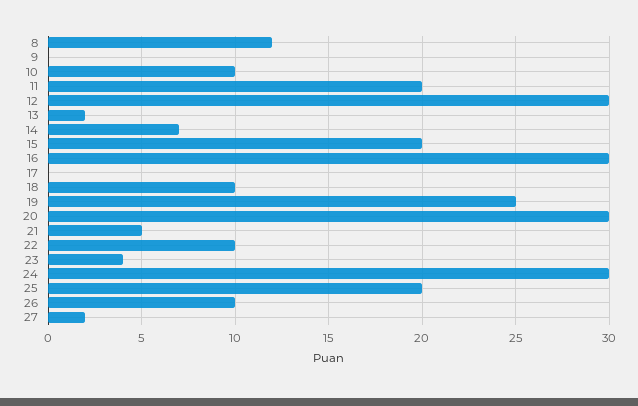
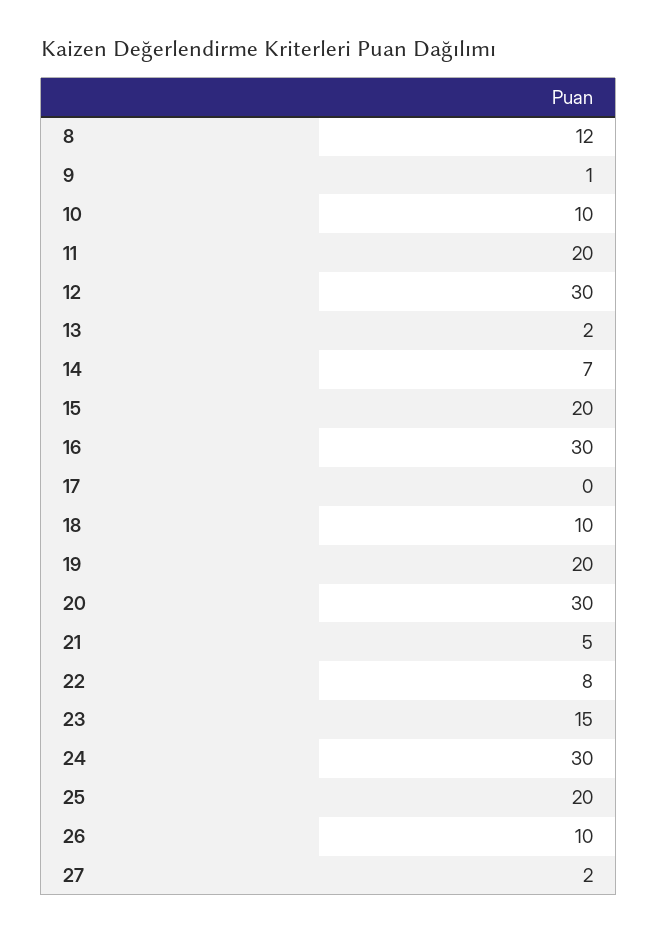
  {
    "8": 12,
-   "9": 0,
+   "9": 1,
    "10": 10,
    "11": 20,
    "12": 30,
    "13": 2,
    "14": 7,
    "15": 20,
    "16": 30,
    "17": 0,
    "18": 10,
-   "19": 25,
+   "19": 20,
    "20": 30,
    "21": 5,
-   "22": 10,
+   "22": 8,
-   "23": 4,
+   "23": 15,
    "24": 30,
    "25": 20,
    "26": 10,
    "27": 2
  }

